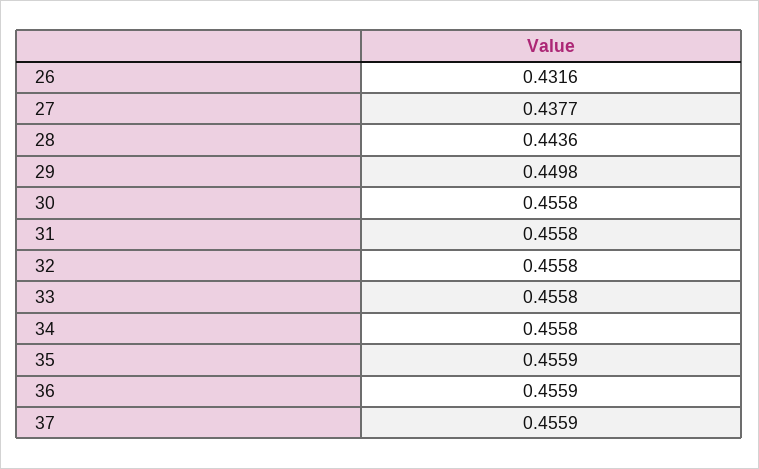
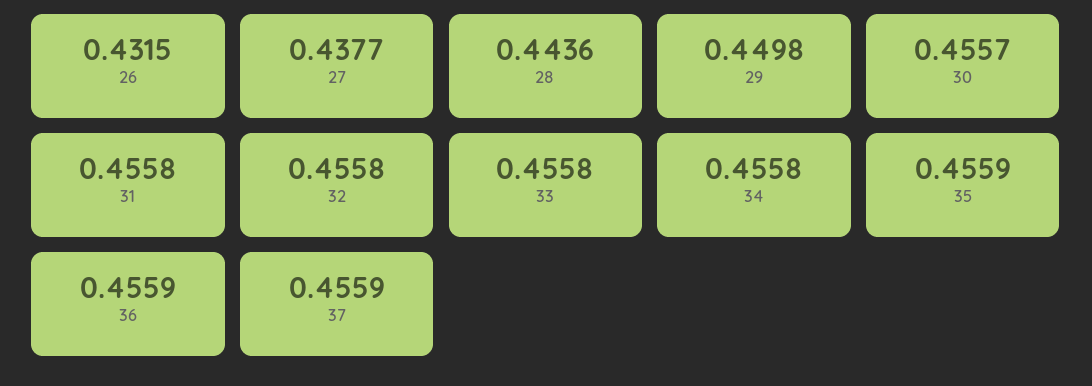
  {
-   "26": 0.4316,
+   "26": 0.4315,
    "27": 0.4377,
    "28": 0.4436,
    "29": 0.4498,
-   "30": 0.4558,
+   "30": 0.4557,
    "31": 0.4558,
    "32": 0.4558,
    "33": 0.4558,
    "34": 0.4558,
    "35": 0.4559,
    "36": 0.4559,
    "37": 0.4559
  }

